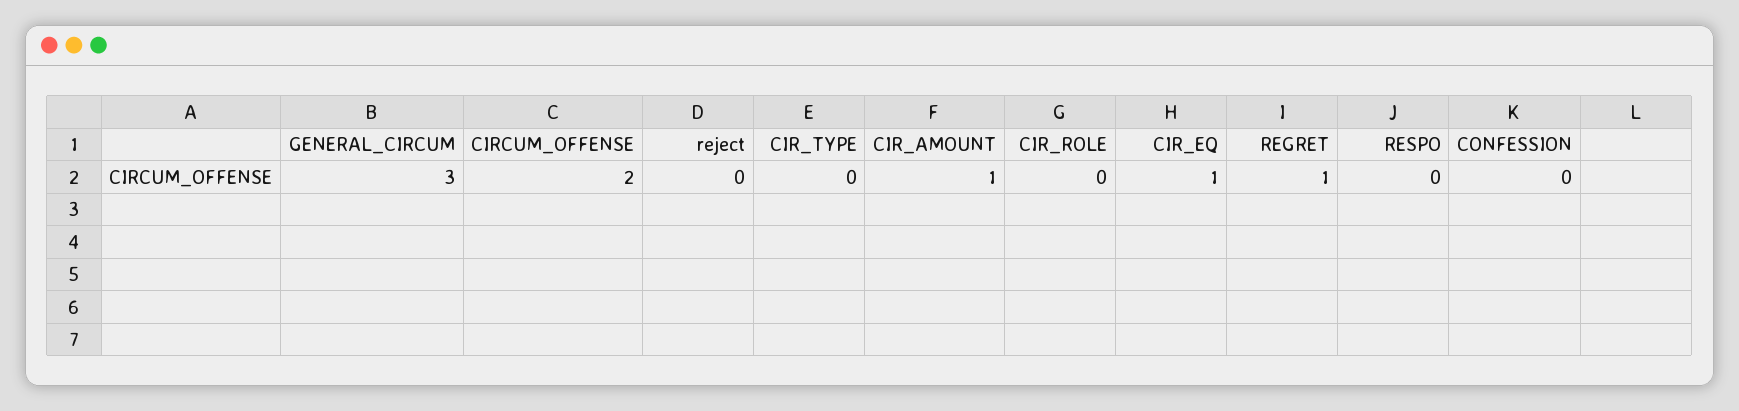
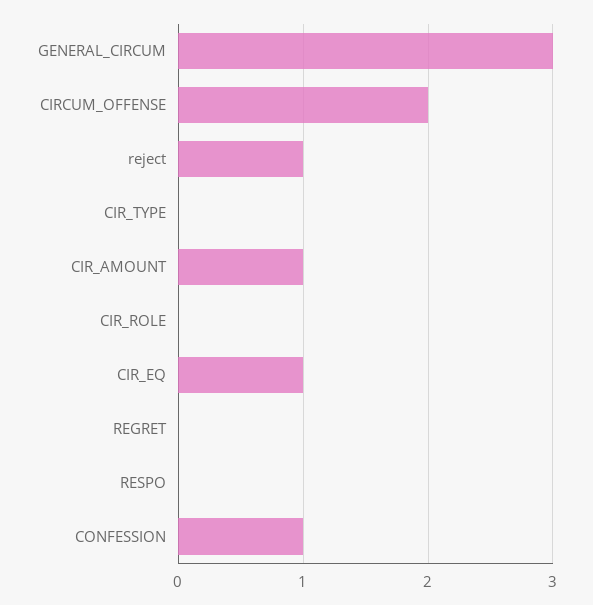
  {
    "GENERAL_CIRCUM": 3,
    "CIRCUM_OFFENSE": 2,
-   "reject": 0,
+   "reject": 1,
    "CIR_TYPE": 0,
    "CIR_AMOUNT": 1,
    "CIR_ROLE": 0,
    "CIR_EQ": 1,
-   "REGRET": 1,
+   "REGRET": 0,
    "RESPO": 0,
-   "CONFESSION": 0
+   "CONFESSION": 1
  }

